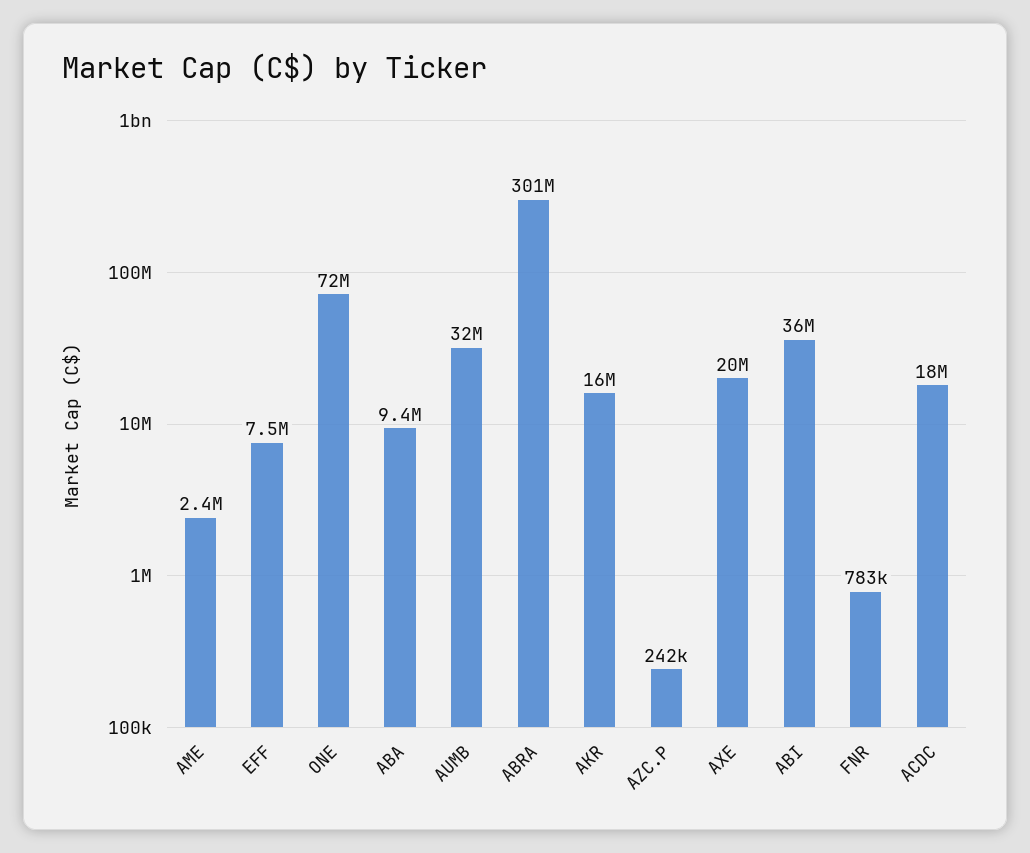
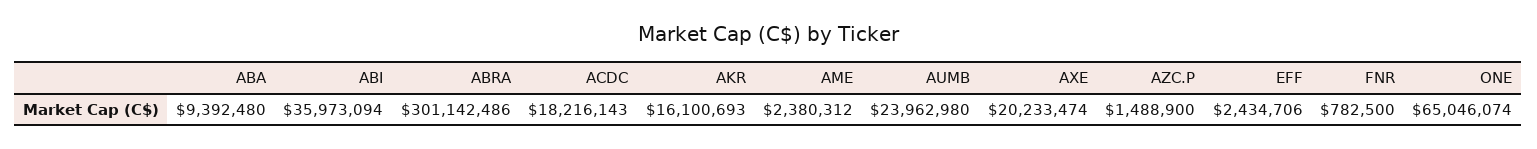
  {
    "AME": 2380312,
-   "EFF": 7500000,
+   "EFF": 2434706,
-   "ONE": 72000000,
+   "ONE": 65046074,
    "ABA": 9392480,
-   "AUMB": 32000000,
+   "AUMB": 23962980,
    "ABRA": 301142486,
    "AKR": 16100693,
-   "AZC.P": 242000,
+   "AZC.P": 1488900,
    "AXE": 20233474,
    "ABI": 35973094,
    "FNR": 782500,
    "ACDC": 18216143
  }

